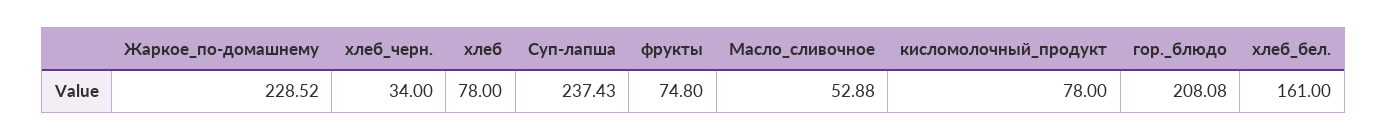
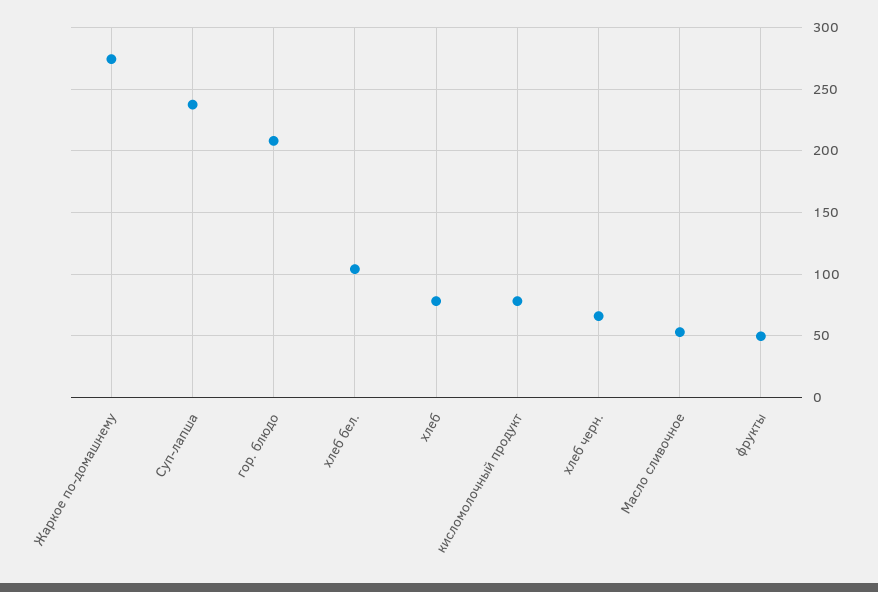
  {
-   "Жаркое_по-домашнему": 228.52,
+   "Жаркое_по-домашнему": 275,
-   "хлеб_черн.": 34,
+   "хлеб_черн.": 65,
    "хлеб": 78,
    "Суп-лапша": 237.43,
-   "фрукты": 74.8,
+   "фрукты": 50,
    "Масло_сливочное": 52.88,
    "кисломолочный_продукт": 78,
    "гор._блюдо": 208.08,
-   "хлеб_бел.": 161
+   "хлеб_бел.": 105
  }

